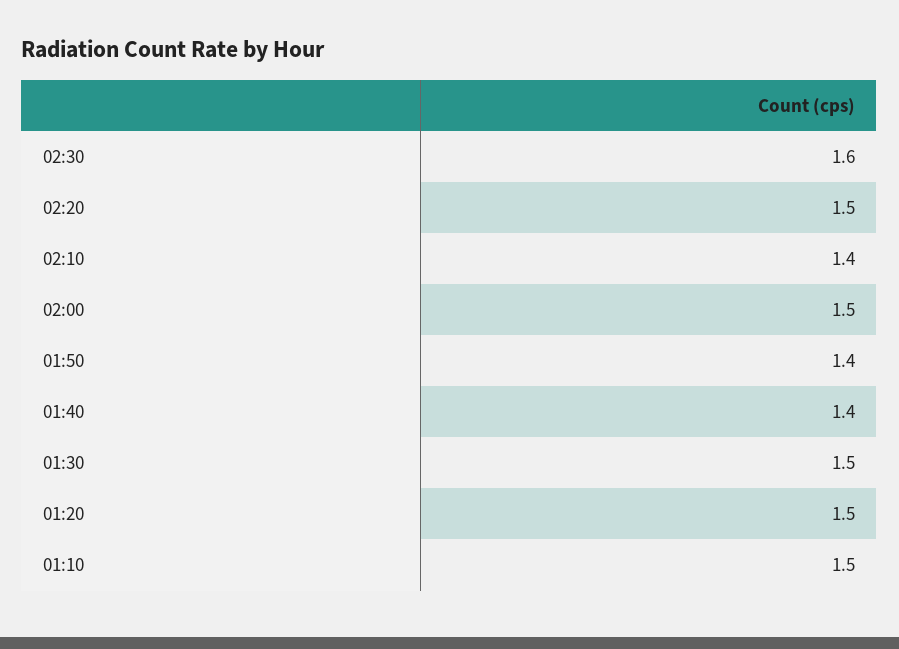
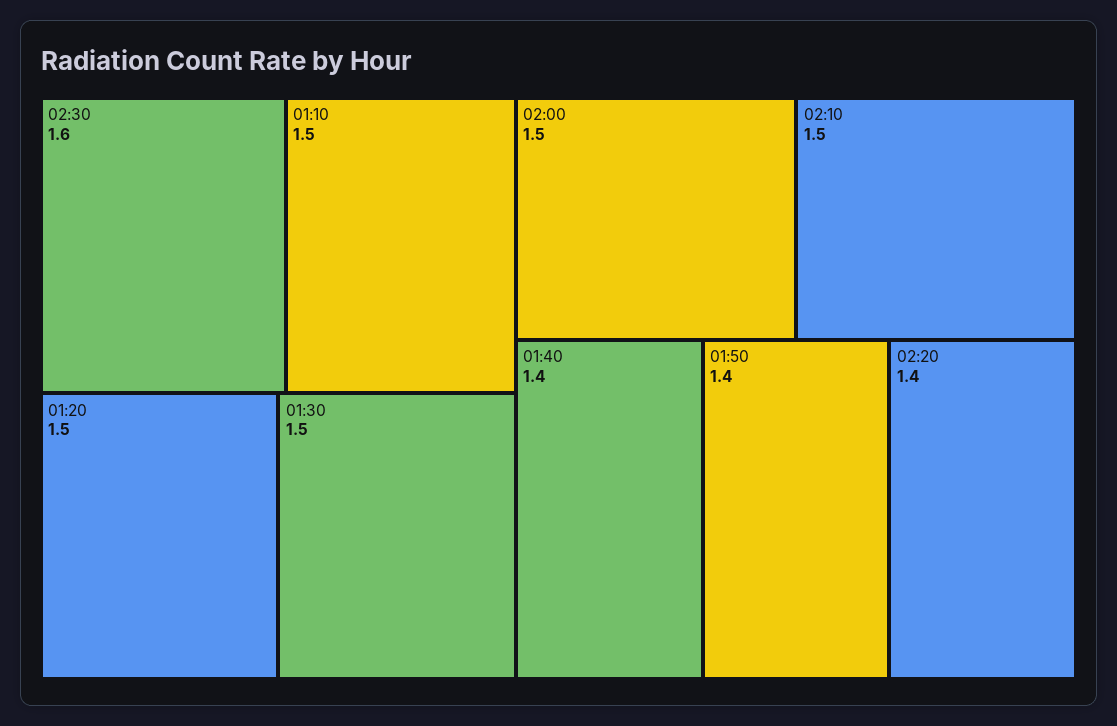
  {
    "02:30": 1.6,
-   "02:20": 1.5,
+   "02:20": 1.4,
-   "02:10": 1.4,
+   "02:10": 1.5,
    "02:00": 1.5,
    "01:50": 1.4,
    "01:40": 1.4,
    "01:30": 1.5,
    "01:20": 1.5,
    "01:10": 1.5
  }

